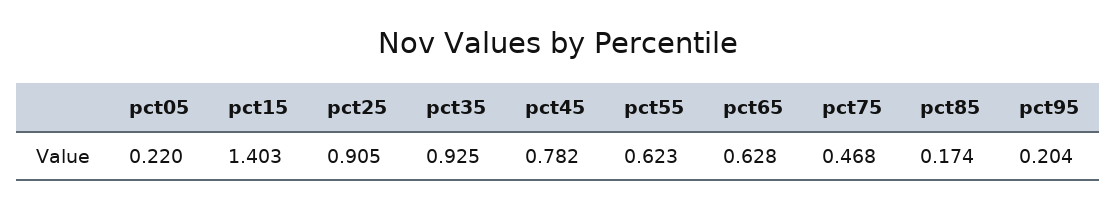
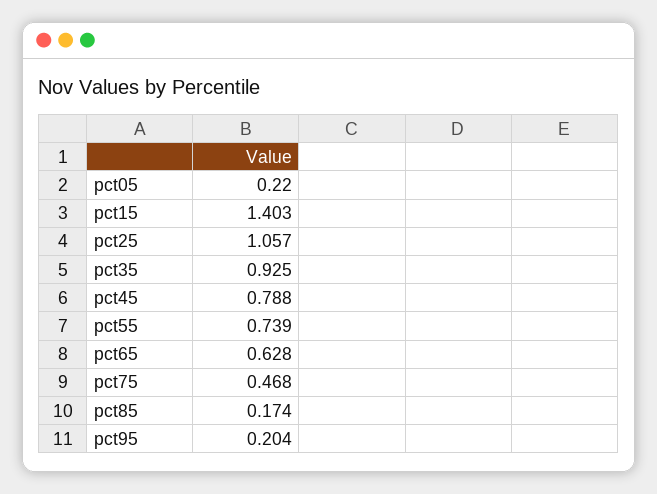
  {
    "pct05": 0.22,
    "pct15": 1.403,
-   "pct25": 0.905,
+   "pct25": 1.057,
    "pct35": 0.925,
-   "pct45": 0.782,
+   "pct45": 0.788,
-   "pct55": 0.623,
+   "pct55": 0.739,
    "pct65": 0.628,
    "pct75": 0.468,
    "pct85": 0.174,
    "pct95": 0.204
  }

